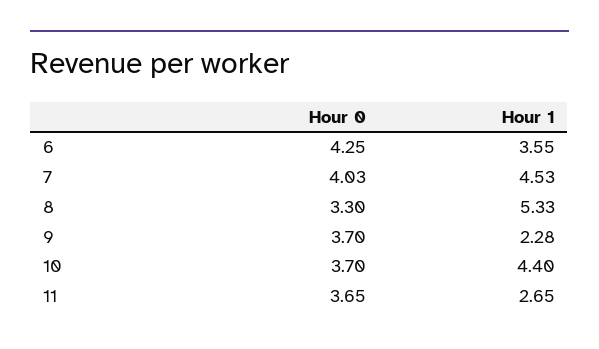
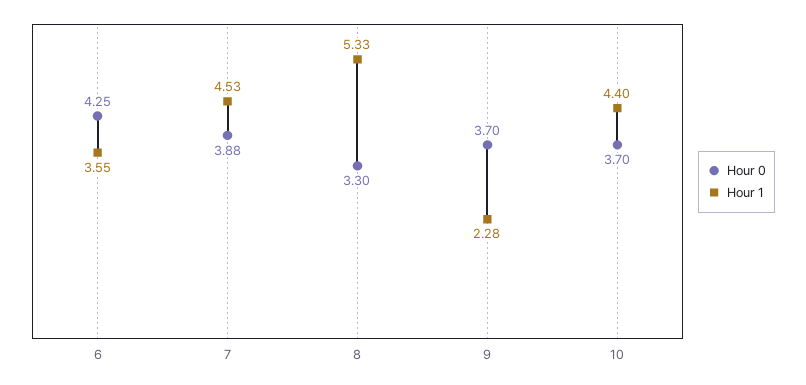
  {
    "Hour 0": {
      "6": 4.25,
-     "7": 4.03,
+     "7": 3.88,
      "8": 3.3,
      "9": 3.7,
-     "10": 3.7,
+     "10": 3.7
-     "11": 3.65
    },
    "Hour 1": {
      "6": 3.55,
      "7": 4.53,
      "8": 5.33,
      "9": 2.28,
-     "10": 4.4,
+     "10": 4.4
-     "11": 2.65
    }
  }

